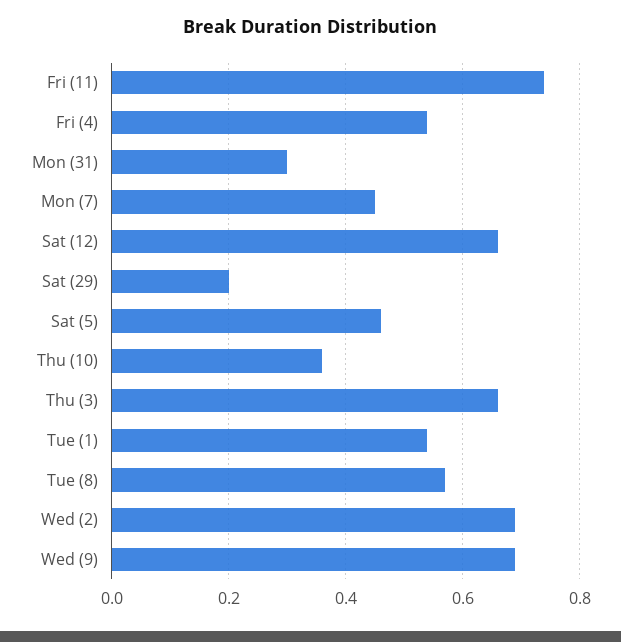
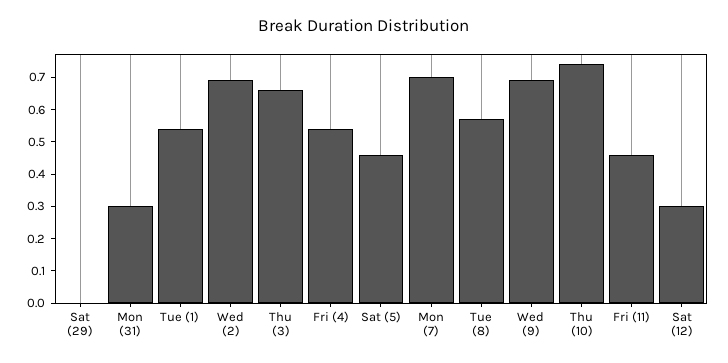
  {
-   "Fri (11)": 0.75,
+   "Fri (11)": 0.45,
    "Fri (4)": 0.55,
    "Mon (31)": 0.3,
-   "Mon (7)": 0.45,
+   "Mon (7)": 0.7,
-   "Sat (12)": 0.65,
+   "Sat (12)": 0.3,
-   "Sat (29)": 0.2,
+   "Sat (29)": 0,
    "Sat (5)": 0.45,
-   "Thu (10)": 0.35,
+   "Thu (10)": 0.75,
    "Thu (3)": 0.65,
    "Tue (1)": 0.55,
    "Tue (8)": 0.55,
    "Wed (2)": 0.7,
    "Wed (9)": 0.7
  }

